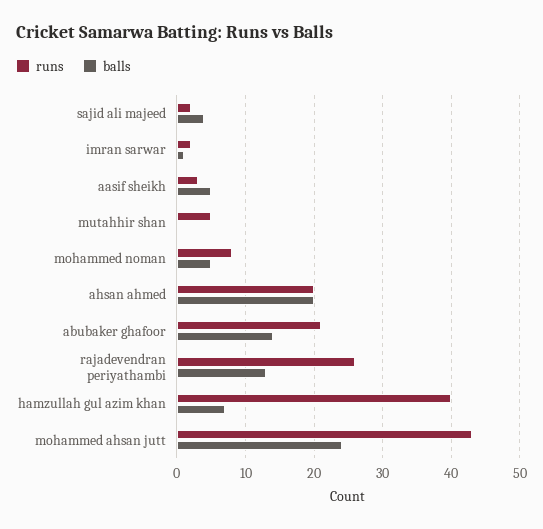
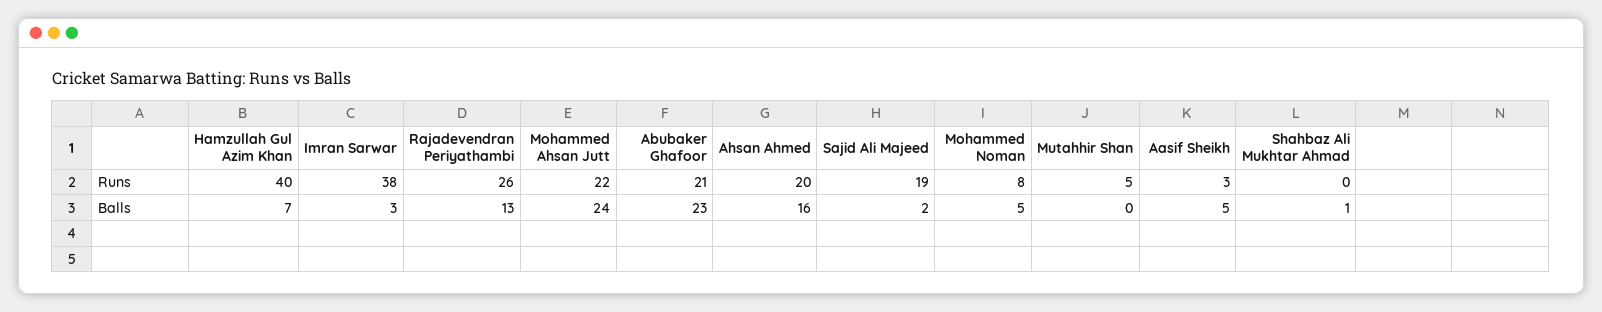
  {
    "runs": {
-     "sajid ali majeed": 2,
+     "sajid ali majeed": 19,
-     "imran sarwar": 2,
+     "imran sarwar": 38,
      "aasif sheikh": 3,
      "mutahhir shan": 5,
      "mohammed noman": 8,
      "ahsan ahmed": 20,
      "abubaker ghafoor": 21,
      "rajadevendran periyathambi": 26,
      "hamzullah gul azim khan": 40,
-     "mohammed ahsan jutt": 43
+     "mohammed ahsan jutt": 22,
+     "Shahbaz Ali Mukhtar Ahmad": 0
    },
    "balls": {
-     "sajid ali majeed": 4,
+     "sajid ali majeed": 2,
-     "imran sarwar": 1,
+     "imran sarwar": 3,
      "aasif sheikh": 5,
      "mutahhir shan": 0,
      "mohammed noman": 5,
-     "ahsan ahmed": 20,
+     "ahsan ahmed": 16,
-     "abubaker ghafoor": 14,
+     "abubaker ghafoor": 23,
      "rajadevendran periyathambi": 13,
      "hamzullah gul azim khan": 7,
-     "mohammed ahsan jutt": 24
+     "mohammed ahsan jutt": 24,
+     "Shahbaz Ali Mukhtar Ahmad": 1
    }
  }

